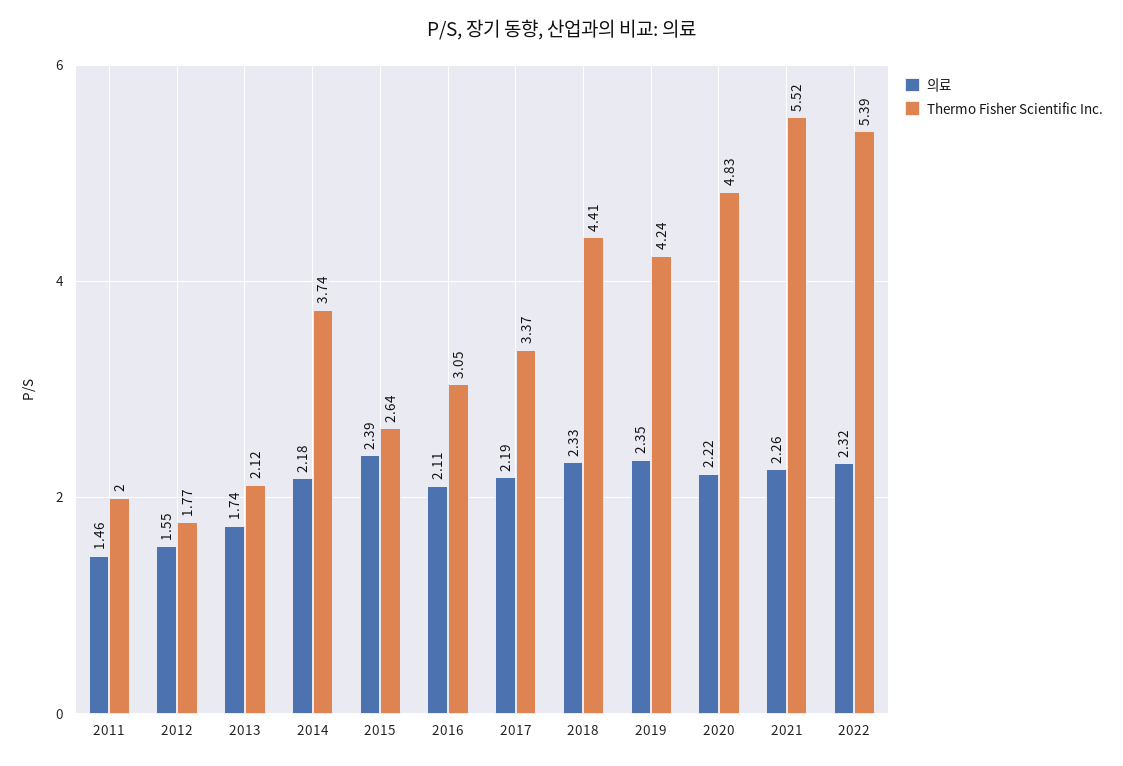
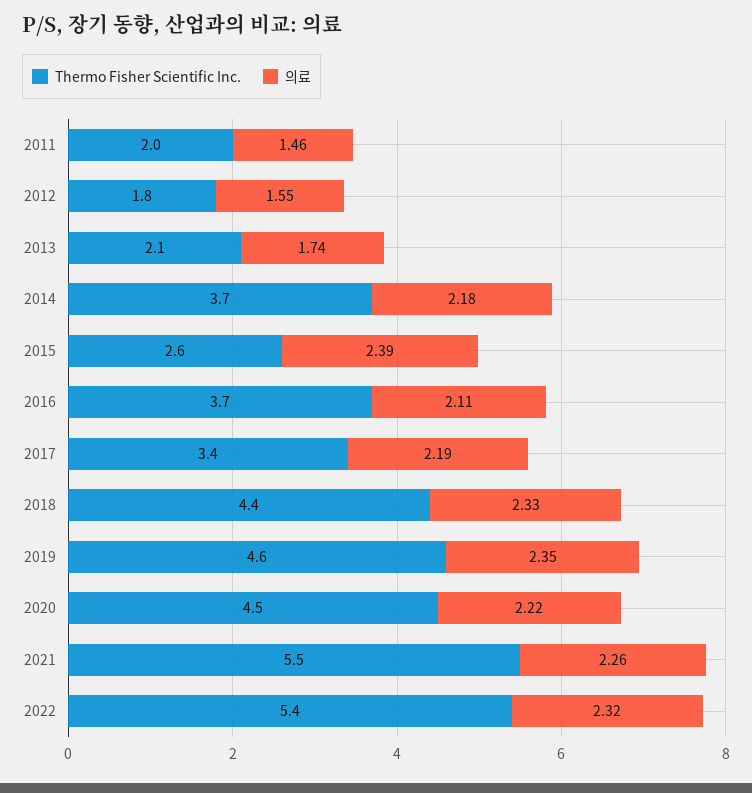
  {
    "의료": {
      "2011": 1.46,
      "2012": 1.55,
      "2013": 1.74,
      "2014": 2.18,
      "2015": 2.39,
      "2016": 2.11,
      "2017": 2.19,
      "2018": 2.33,
      "2019": 2.35,
      "2020": 2.22,
      "2021": 2.26,
      "2022": 2.32
    },
    "Thermo Fisher Scientific Inc.": {
      "2011": 2,
      "2012": 1.77,
      "2013": 2.12,
      "2014": 3.74,
      "2015": 2.64,
-     "2016": 3.05,
+     "2016": 3.7,
      "2017": 3.37,
      "2018": 4.41,
-     "2019": 4.24,
+     "2019": 4.6,
-     "2020": 4.83,
+     "2020": 4.5,
      "2021": 5.52,
      "2022": 5.39
    }
  }

